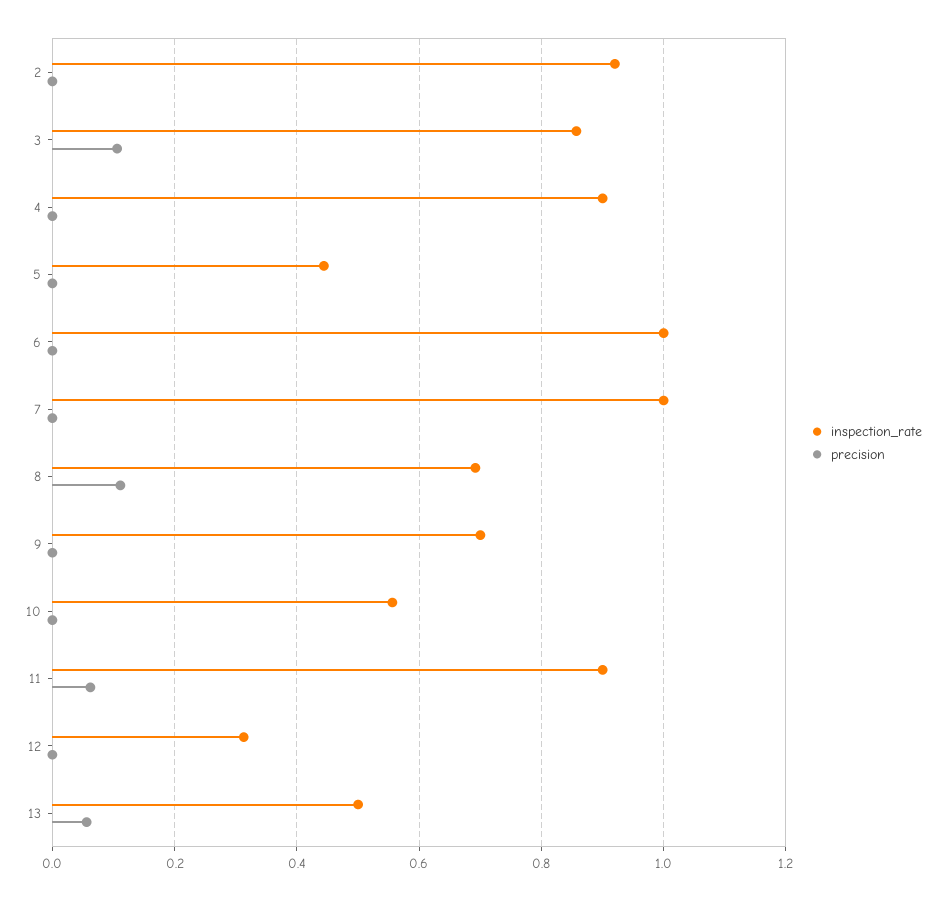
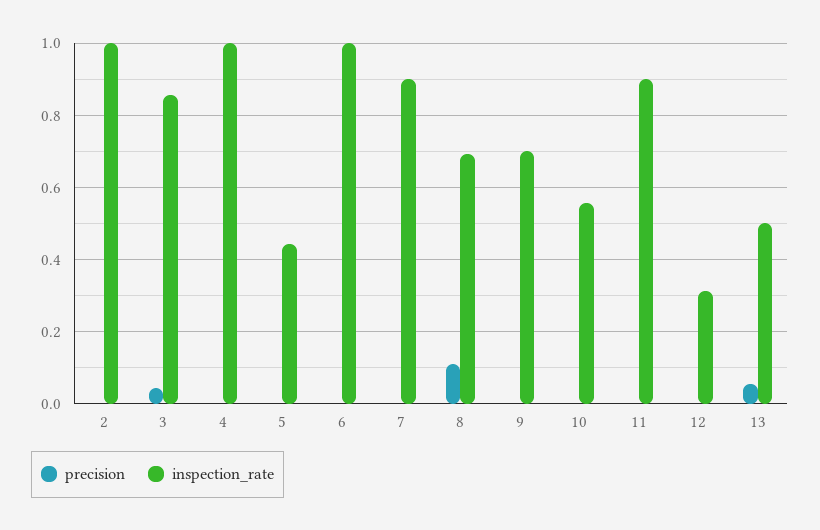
  {
    "inspection_rate": {
-     "2": 0.92,
+     "2": 1,
      "3": 0.86,
-     "4": 0.9,
+     "4": 1,
      "5": 0.44,
      "6": 1,
-     "7": 1,
+     "7": 0.9,
      "8": 0.7,
      "9": 0.7,
      "10": 0.56,
      "11": 0.9,
      "12": 0.32,
      "13": 0.5
    },
    "precision": {
      "2": 0,
-     "3": 0.1,
+     "3": 0.04,
      "4": 0,
      "5": 0,
      "6": 0,
      "7": 0,
      "8": 0.12,
      "9": 0,
      "10": 0,
-     "11": 0.06,
+     "11": 0,
      "12": 0,
      "13": 0.06
    }
  }

